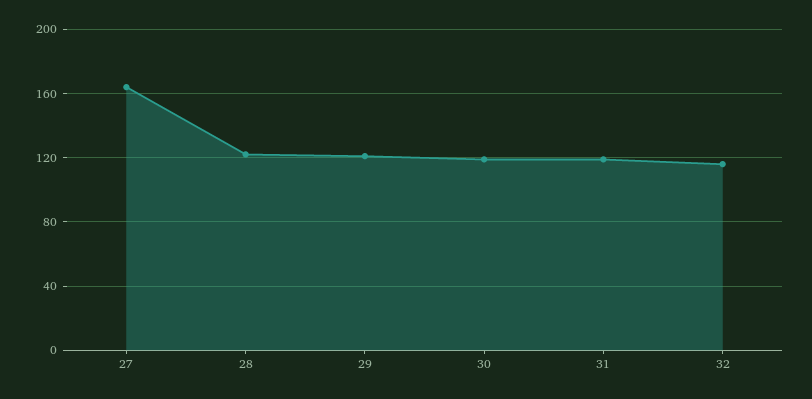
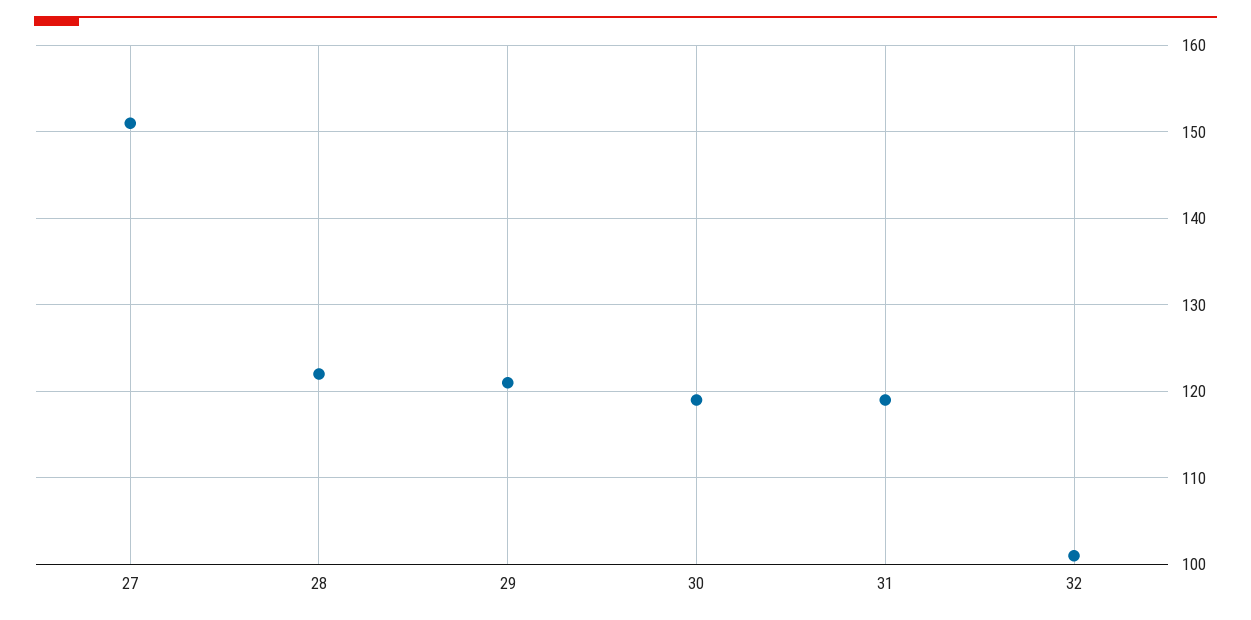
  {
-   "27": 165,
+   "27": 151,
    "28": 122,
    "29": 121,
    "30": 119,
    "31": 119,
-   "32": 115
+   "32": 101
  }

